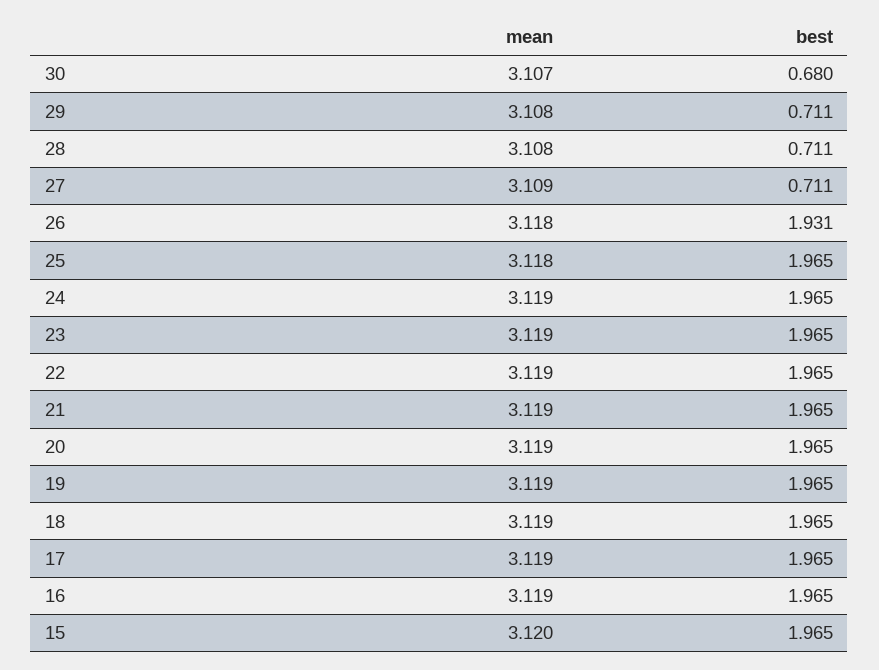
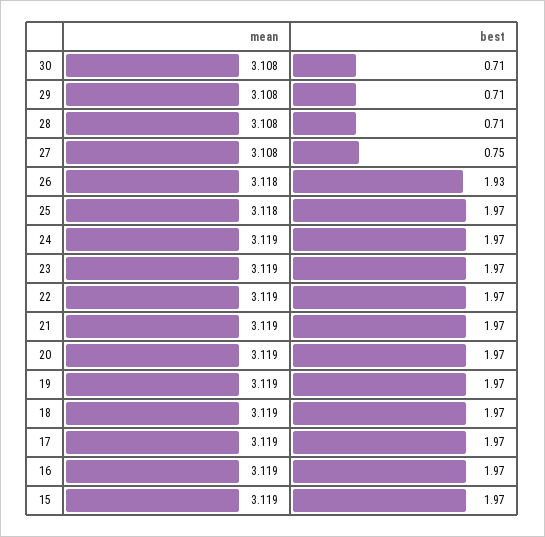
  {
    "mean": {
-     "30": 3.107,
+     "30": 3.108,
      "29": 3.108,
      "28": 3.108,
-     "27": 3.109,
+     "27": 3.108,
      "26": 3.118,
      "25": 3.118,
      "24": 3.119,
      "23": 3.119,
      "22": 3.119,
      "21": 3.119,
      "20": 3.119,
      "19": 3.119,
      "18": 3.119,
      "17": 3.119,
      "16": 3.119,
-     "15": 3.12
+     "15": 3.119
    },
    "best": {
-     "30": 0.68,
+     "30": 0.71,
      "29": 0.711,
      "28": 0.711,
-     "27": 0.711,
+     "27": 0.75,
      "26": 1.931,
      "25": 1.965,
      "24": 1.965,
      "23": 1.965,
      "22": 1.965,
      "21": 1.965,
      "20": 1.965,
      "19": 1.965,
      "18": 1.965,
      "17": 1.965,
      "16": 1.965,
      "15": 1.965
    }
  }

